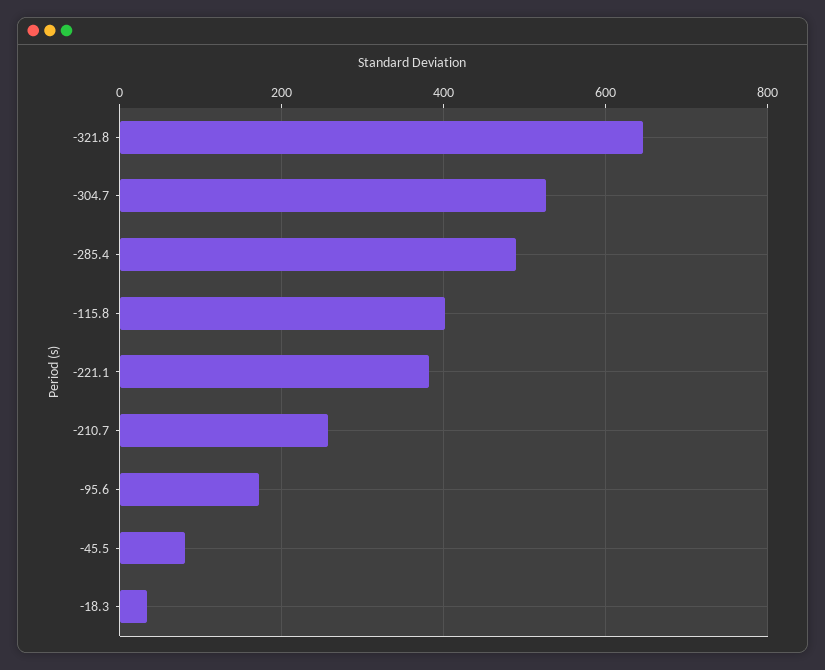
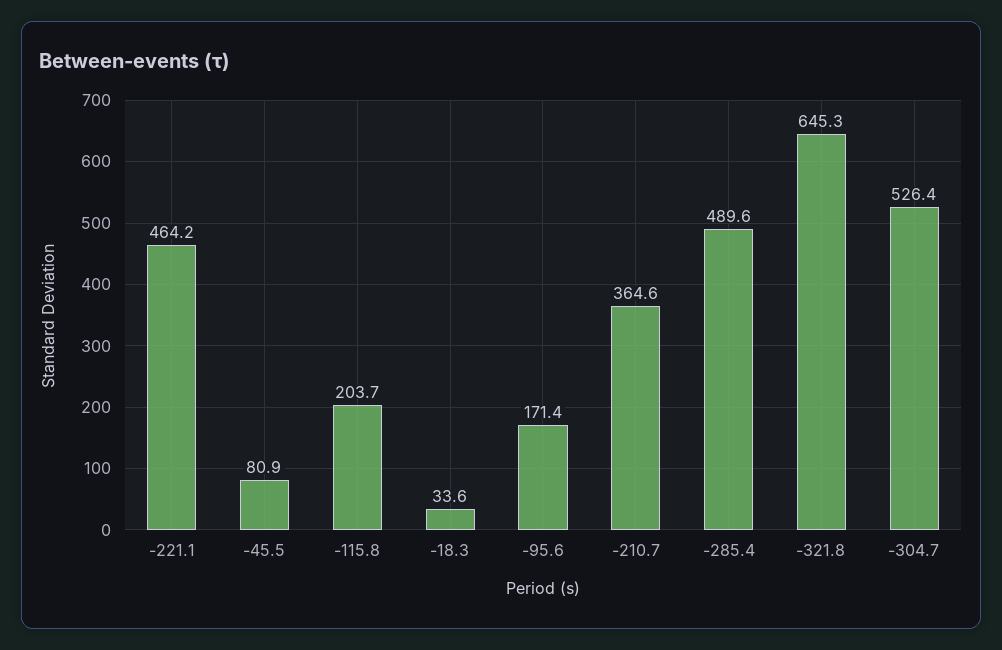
  {
    "-321.8": 645.3,
    "-304.7": 526.4,
    "-285.4": 489.6,
-   "-115.8": 400,
+   "-115.8": 203.7,
-   "-221.1": 380,
+   "-221.1": 464.2,
-   "-210.7": 260,
+   "-210.7": 364.6,
    "-95.6": 171.4,
    "-45.5": 80.9,
    "-18.3": 33.6
  }

